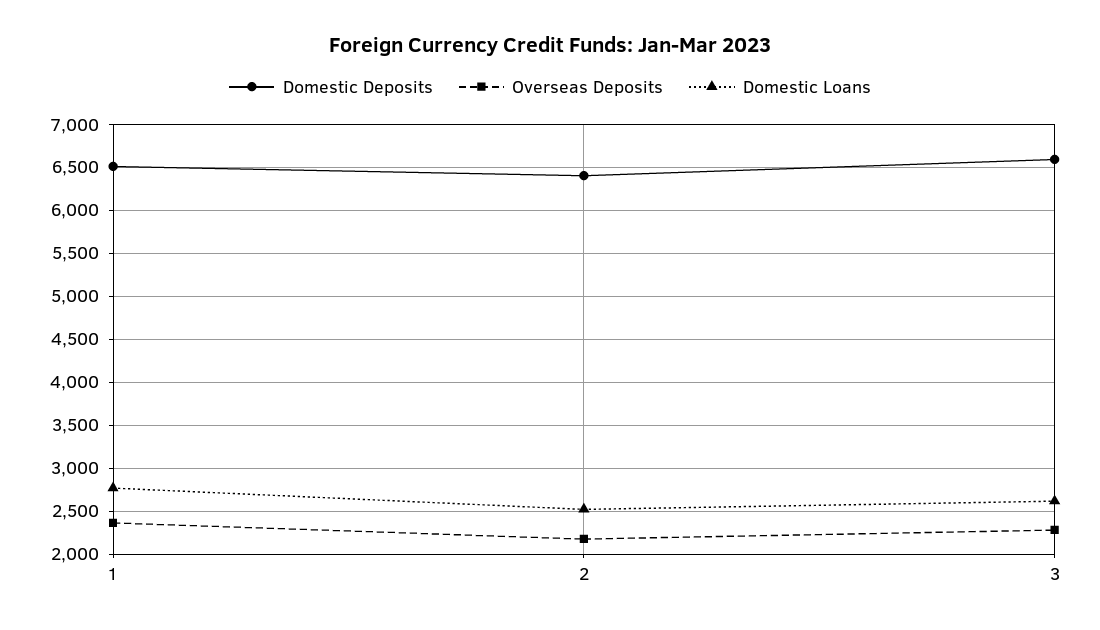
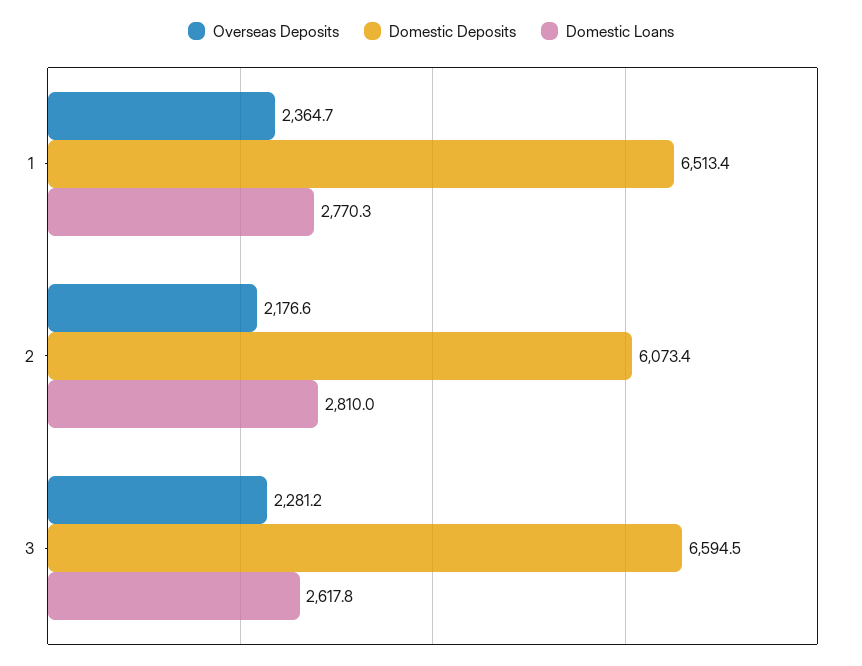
  {
    "Domestic Deposits": {
      "1": 6513.4,
-     "2": 6400,
+     "2": 6073.4,
      "3": 6594.5
    },
    "Overseas Deposits": {
      "1": 2364.7,
      "2": 2176.6,
      "3": 2281.2
    },
    "Domestic Loans": {
      "1": 2770.3,
-     "2": 2500,
+     "2": 2810,
      "3": 2617.8
    }
  }

